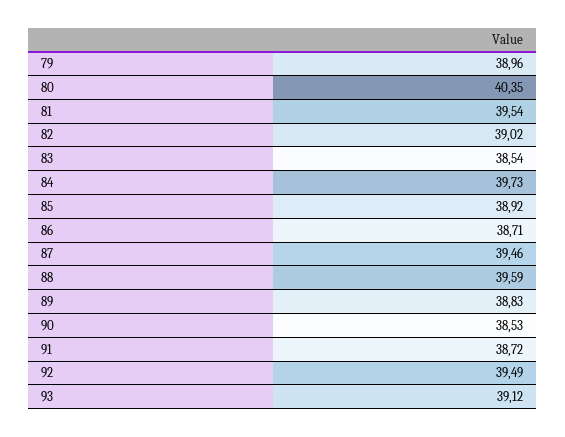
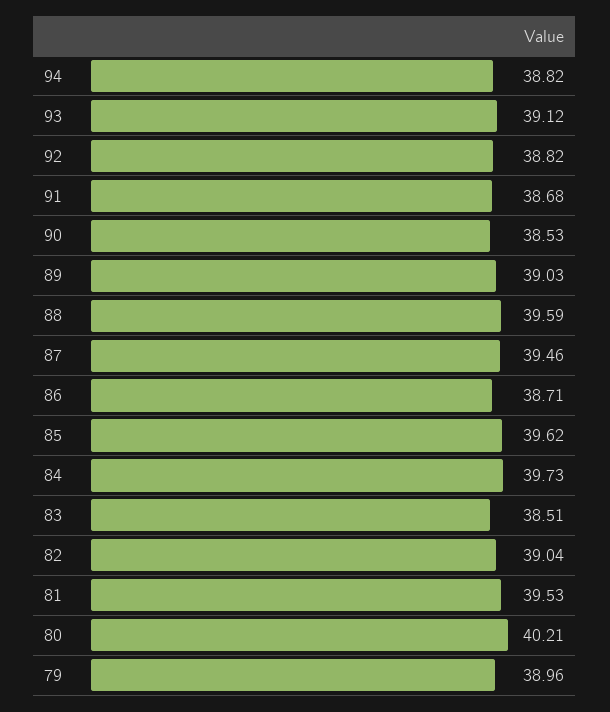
  {
    "79": 38.96,
-   "80": 40.35,
+   "80": 40.21,
-   "81": 39.54,
+   "81": 39.53,
-   "82": 39.02,
+   "82": 39.04,
-   "83": 38.54,
+   "83": 38.51,
    "84": 39.73,
-   "85": 38.92,
+   "85": 39.62,
    "86": 38.71,
    "87": 39.46,
    "88": 39.59,
-   "89": 38.83,
+   "89": 39.03,
    "90": 38.53,
-   "91": 38.72,
+   "91": 38.68,
-   "92": 39.49,
+   "92": 38.82,
-   "93": 39.12
+   "93": 39.12,
+   "94": 38.82
  }

